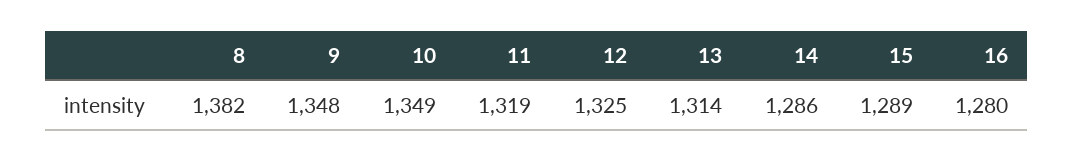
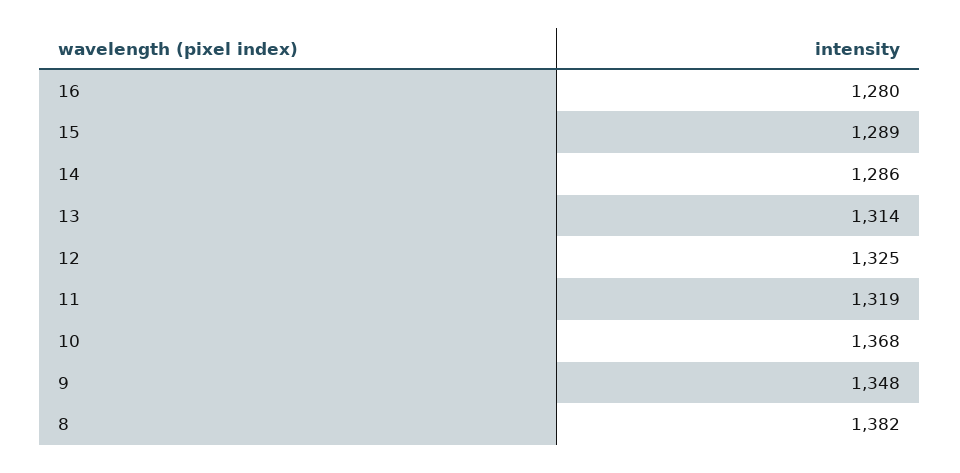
  {
    "8": 1382,
    "9": 1348,
-   "10": 1349,
+   "10": 1368,
    "11": 1319,
    "12": 1325,
    "13": 1314,
    "14": 1286,
    "15": 1289,
    "16": 1280
  }

